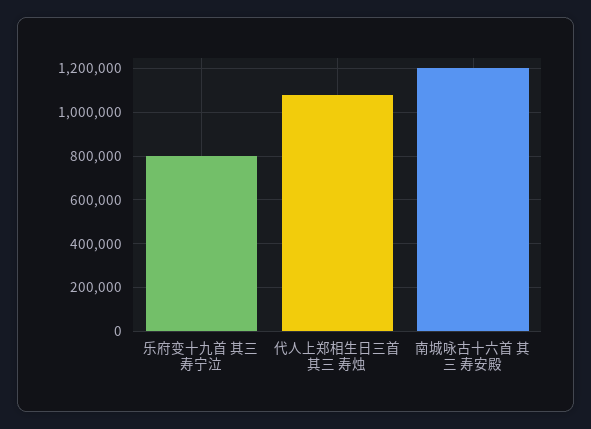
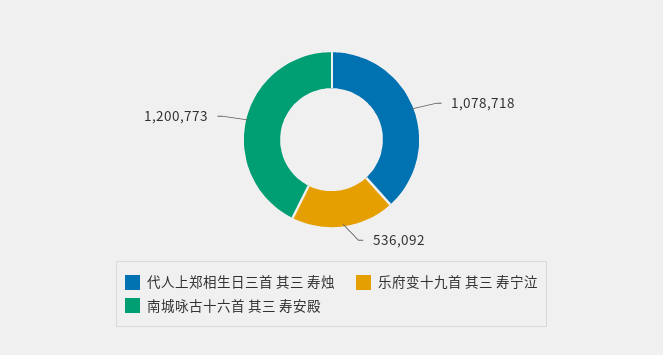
  {
-   "乐府变十九首 其三 寿宁泣": 800000,
+   "乐府变十九首 其三 寿宁泣": 536092,
    "代人上郑相生日三首 其三 寿烛": 1078718,
    "南城咏古十六首 其三 寿安殿": 1200773
  }

